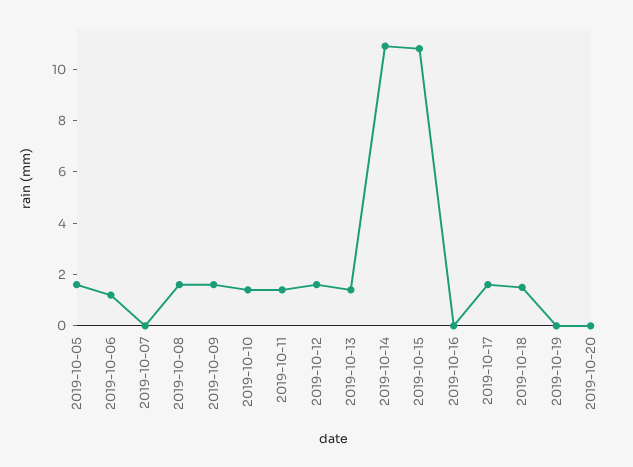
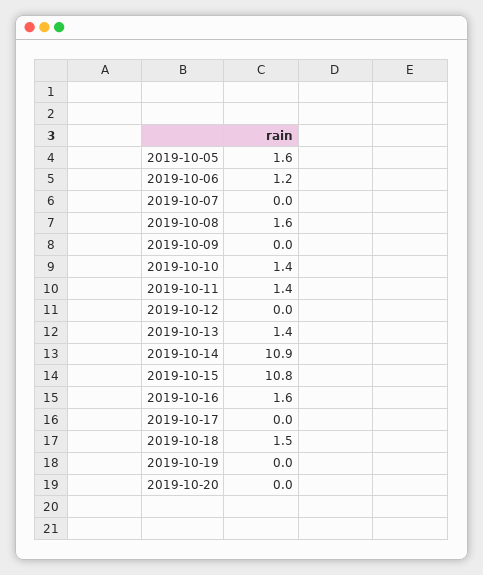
  {
    "2019-10-05": 1.6,
    "2019-10-06": 1.2,
    "2019-10-07": 0,
    "2019-10-08": 1.6,
-   "2019-10-09": 1.5,
+   "2019-10-09": 0,
    "2019-10-10": 1.4,
    "2019-10-11": 1.4,
-   "2019-10-12": 1.5,
+   "2019-10-12": 0,
    "2019-10-13": 1.4,
    "2019-10-14": 10.9,
    "2019-10-15": 10.8,
-   "2019-10-16": 0,
+   "2019-10-16": 1.6,
-   "2019-10-17": 1.5,
+   "2019-10-17": 0,
    "2019-10-18": 1.5,
    "2019-10-19": 0,
    "2019-10-20": 0
  }

